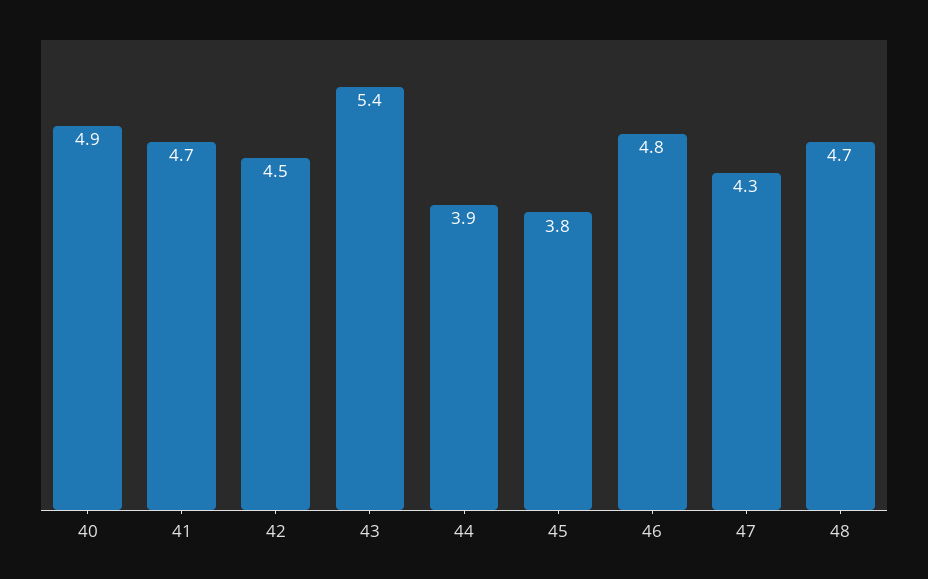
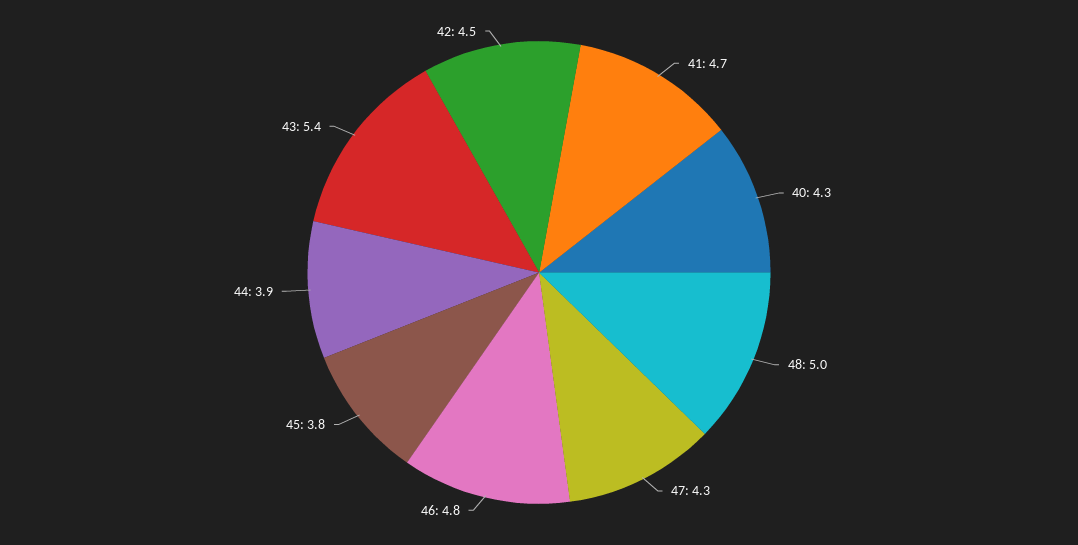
  {
-   "40": 4.9,
+   "40": 4.3,
    "41": 4.7,
    "42": 4.5,
    "43": 5.4,
    "44": 3.9,
    "45": 3.8,
    "46": 4.8,
    "47": 4.3,
-   "48": 4.7
+   "48": 5
  }

